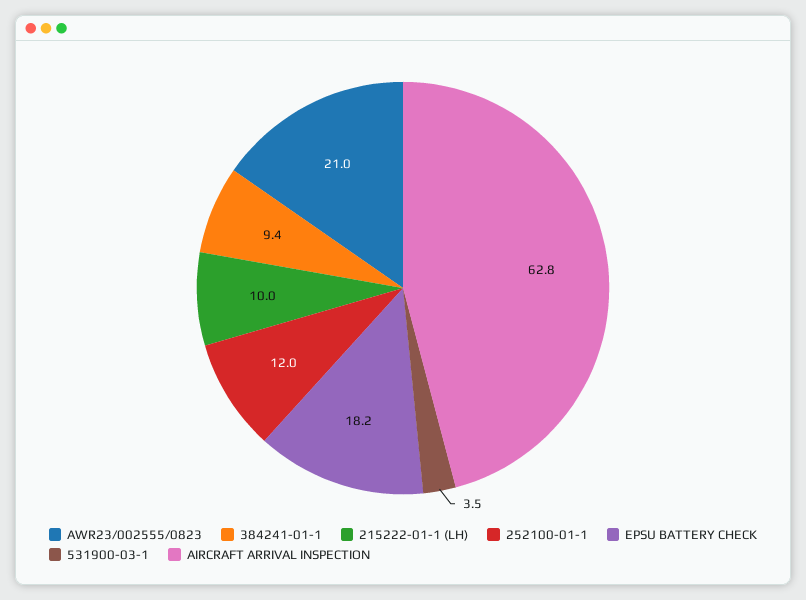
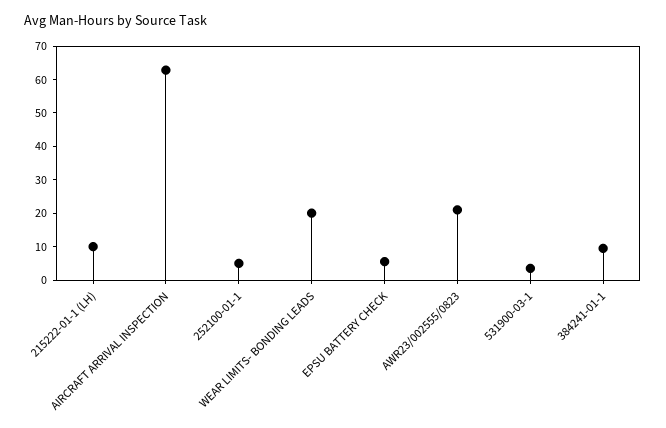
  {
    "AWR23/002555/0823": 21,
    "384241-01-1": 9.4,
    "215222-01-1 (LH)": 10,
-   "252100-01-1": 12,
+   "252100-01-1": 5,
-   "EPSU BATTERY CHECK": 18.2,
+   "EPSU BATTERY CHECK": 5,
    "531900-03-1": 3.5,
-   "AIRCRAFT ARRIVAL INSPECTION": 62.8
+   "AIRCRAFT ARRIVAL INSPECTION": 62.8,
+   "WEAR LIMITS- BONDING LEADS": 20
  }

